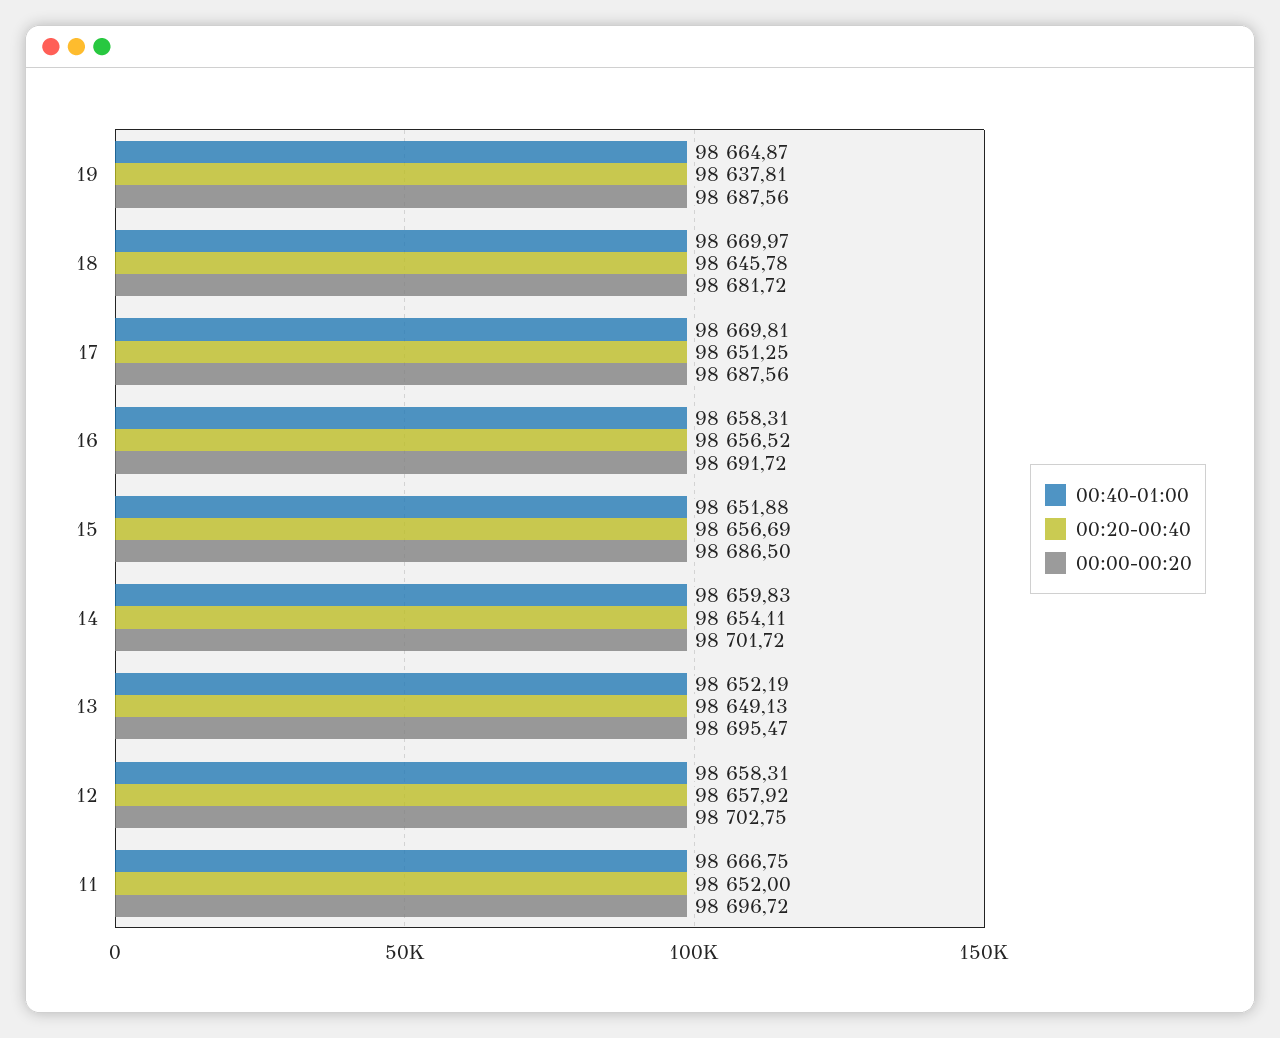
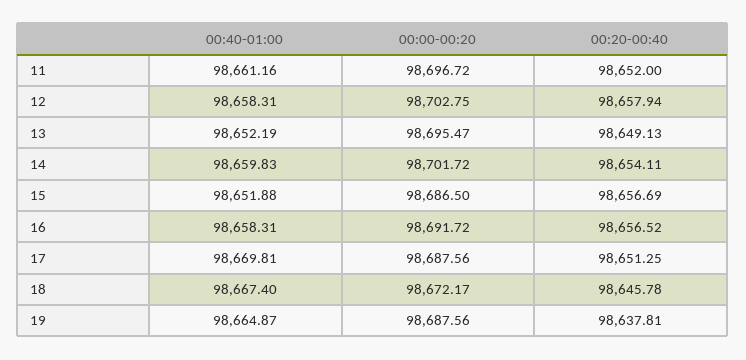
  {
    "00:40-01:00": {
      "19": 98664.87,
-     "18": 98669.97,
+     "18": 98667.4,
      "17": 98669.81,
      "16": 98658.31,
      "15": 98651.88,
      "14": 98659.83,
      "13": 98652.19,
      "12": 98658.31,
-     "11": 98666.75
+     "11": 98661.16
    },
    "00:20-00:40": {
      "19": 98637.81,
      "18": 98645.78,
      "17": 98651.25,
      "16": 98656.52,
      "15": 98656.69,
      "14": 98654.11,
      "13": 98649.13,
-     "12": 98657.92,
+     "12": 98657.94,
      "11": 98652
    },
    "00:00-00:20": {
      "19": 98687.56,
-     "18": 98681.72,
+     "18": 98672.17,
      "17": 98687.56,
      "16": 98691.72,
      "15": 98686.5,
      "14": 98701.72,
      "13": 98695.47,
      "12": 98702.75,
      "11": 98696.72
    }
  }

